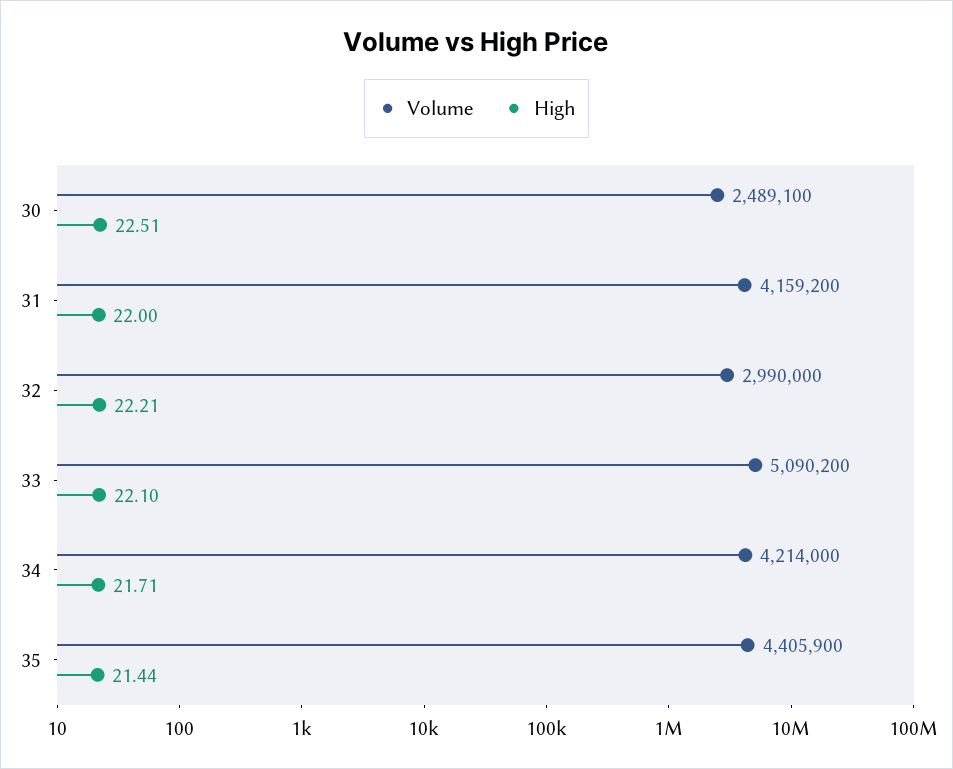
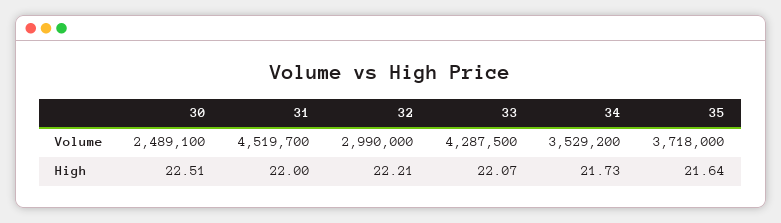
  {
    "Volume": {
      "30": 2489100,
-     "31": 4159200,
+     "31": 4519700,
      "32": 2990000,
-     "33": 5090200,
+     "33": 4287500,
-     "34": 4214000,
+     "34": 3529200,
-     "35": 4405900
+     "35": 3718000
    },
    "High": {
      "30": 22.51,
      "31": 22,
      "32": 22.21,
-     "33": 22.1,
+     "33": 22.07,
-     "34": 21.71,
+     "34": 21.73,
-     "35": 21.44
+     "35": 21.64
    }
  }

